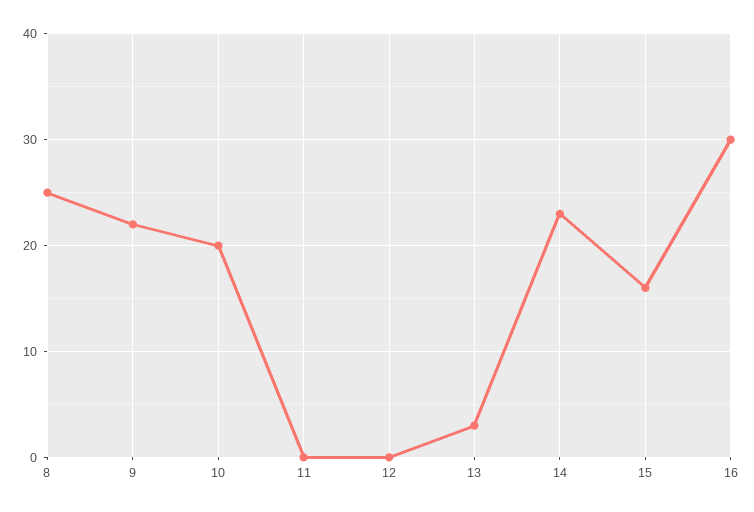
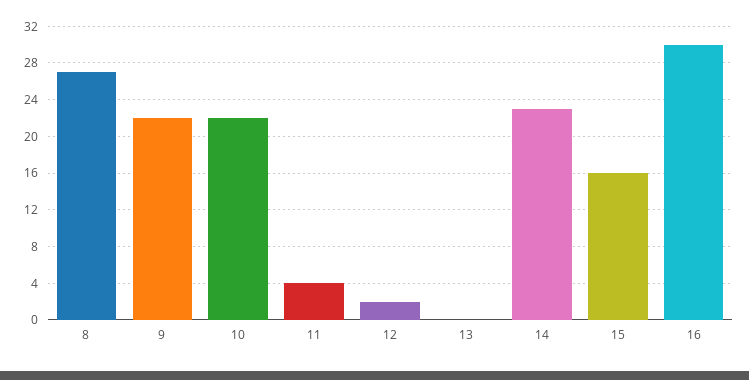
  {
-   "8": 25,
+   "8": 27,
    "9": 22,
-   "10": 20,
+   "10": 22,
-   "11": 0,
+   "11": 4,
-   "12": 0,
+   "12": 2,
-   "13": 3,
+   "13": 0,
    "14": 23,
    "15": 16,
    "16": 30
  }

